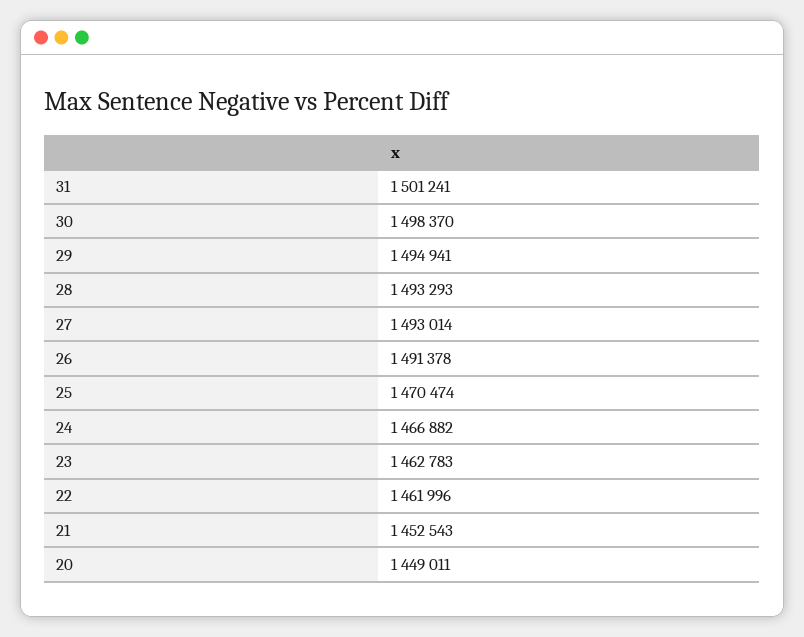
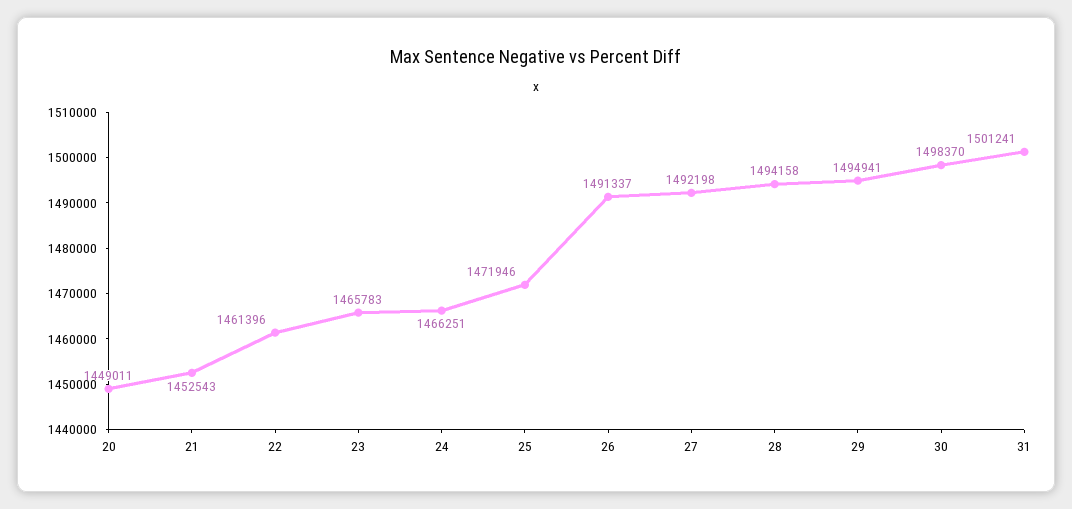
  {
    "31": 1501241,
    "30": 1498370,
    "29": 1494941,
-   "28": 1493293,
+   "28": 1494158,
-   "27": 1493014,
+   "27": 1492198,
-   "26": 1491378,
+   "26": 1491337,
-   "25": 1470474,
+   "25": 1471946,
-   "24": 1466882,
+   "24": 1466251,
-   "23": 1462783,
+   "23": 1465783,
-   "22": 1461996,
+   "22": 1461396,
    "21": 1452543,
    "20": 1449011
  }

